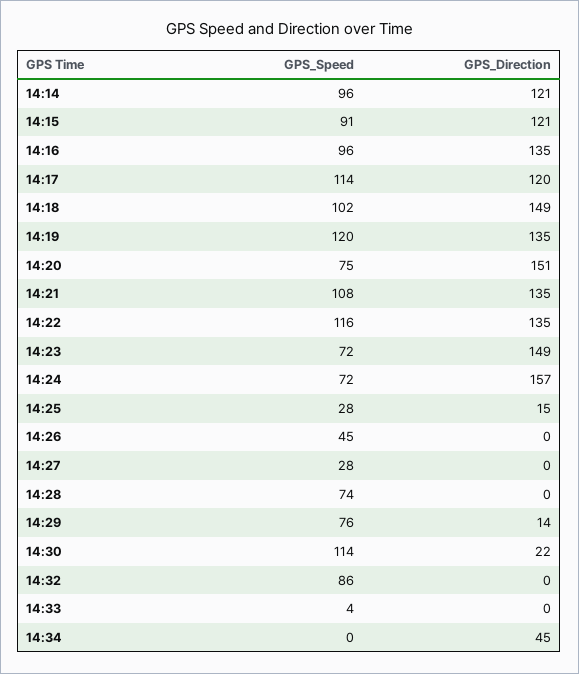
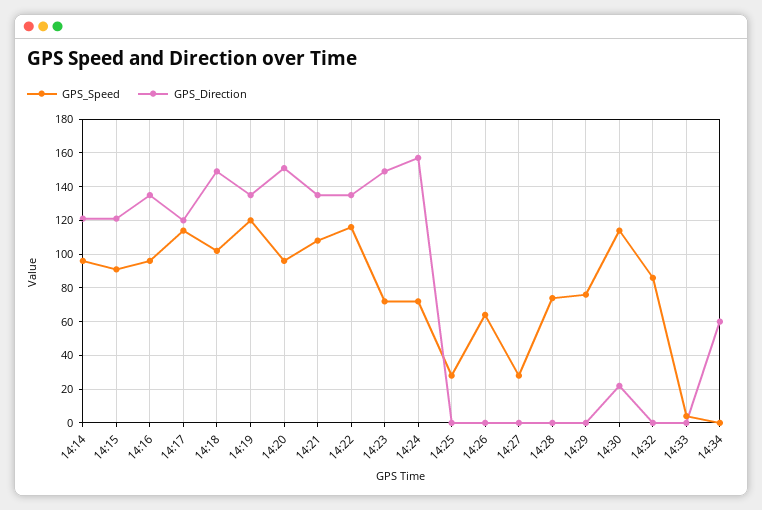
  {
    "GPS_Speed": {
      "14:14": 96,
      "14:15": 91,
      "14:16": 96,
      "14:17": 114,
      "14:18": 102,
      "14:19": 120,
-     "14:20": 75,
+     "14:20": 95,
      "14:21": 108,
      "14:22": 116,
      "14:23": 72,
      "14:24": 72,
      "14:25": 28,
-     "14:26": 45,
+     "14:26": 65,
      "14:27": 28,
      "14:28": 74,
      "14:29": 76,
      "14:30": 114,
      "14:32": 86,
      "14:33": 4,
      "14:34": 0
    },
    "GPS_Direction": {
      "14:14": 121,
      "14:15": 121,
      "14:16": 135,
      "14:17": 120,
      "14:18": 149,
      "14:19": 135,
      "14:20": 151,
      "14:21": 135,
      "14:22": 135,
      "14:23": 149,
      "14:24": 157,
-     "14:25": 15,
+     "14:25": 0,
      "14:26": 0,
      "14:27": 0,
      "14:28": 0,
-     "14:29": 14,
+     "14:29": 0,
      "14:30": 22,
      "14:32": 0,
      "14:33": 0,
-     "14:34": 45
+     "14:34": 60
    }
  }

